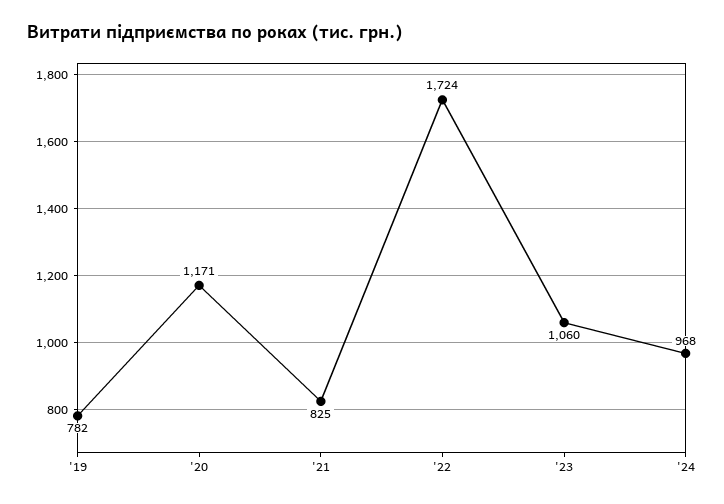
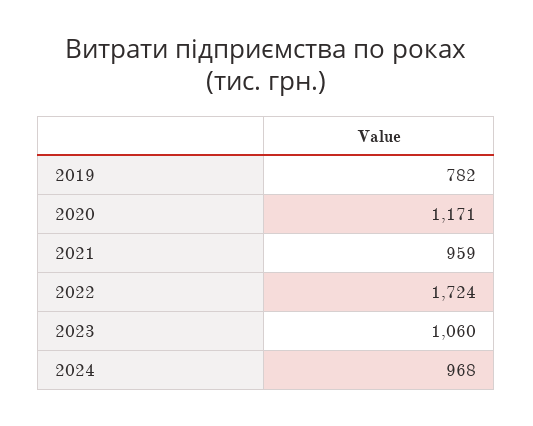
  {
    "'19": 782,
    "'20": 1171,
-   "'21": 825,
+   "'21": 959,
    "'22": 1724,
    "'23": 1060,
    "'24": 968
  }

